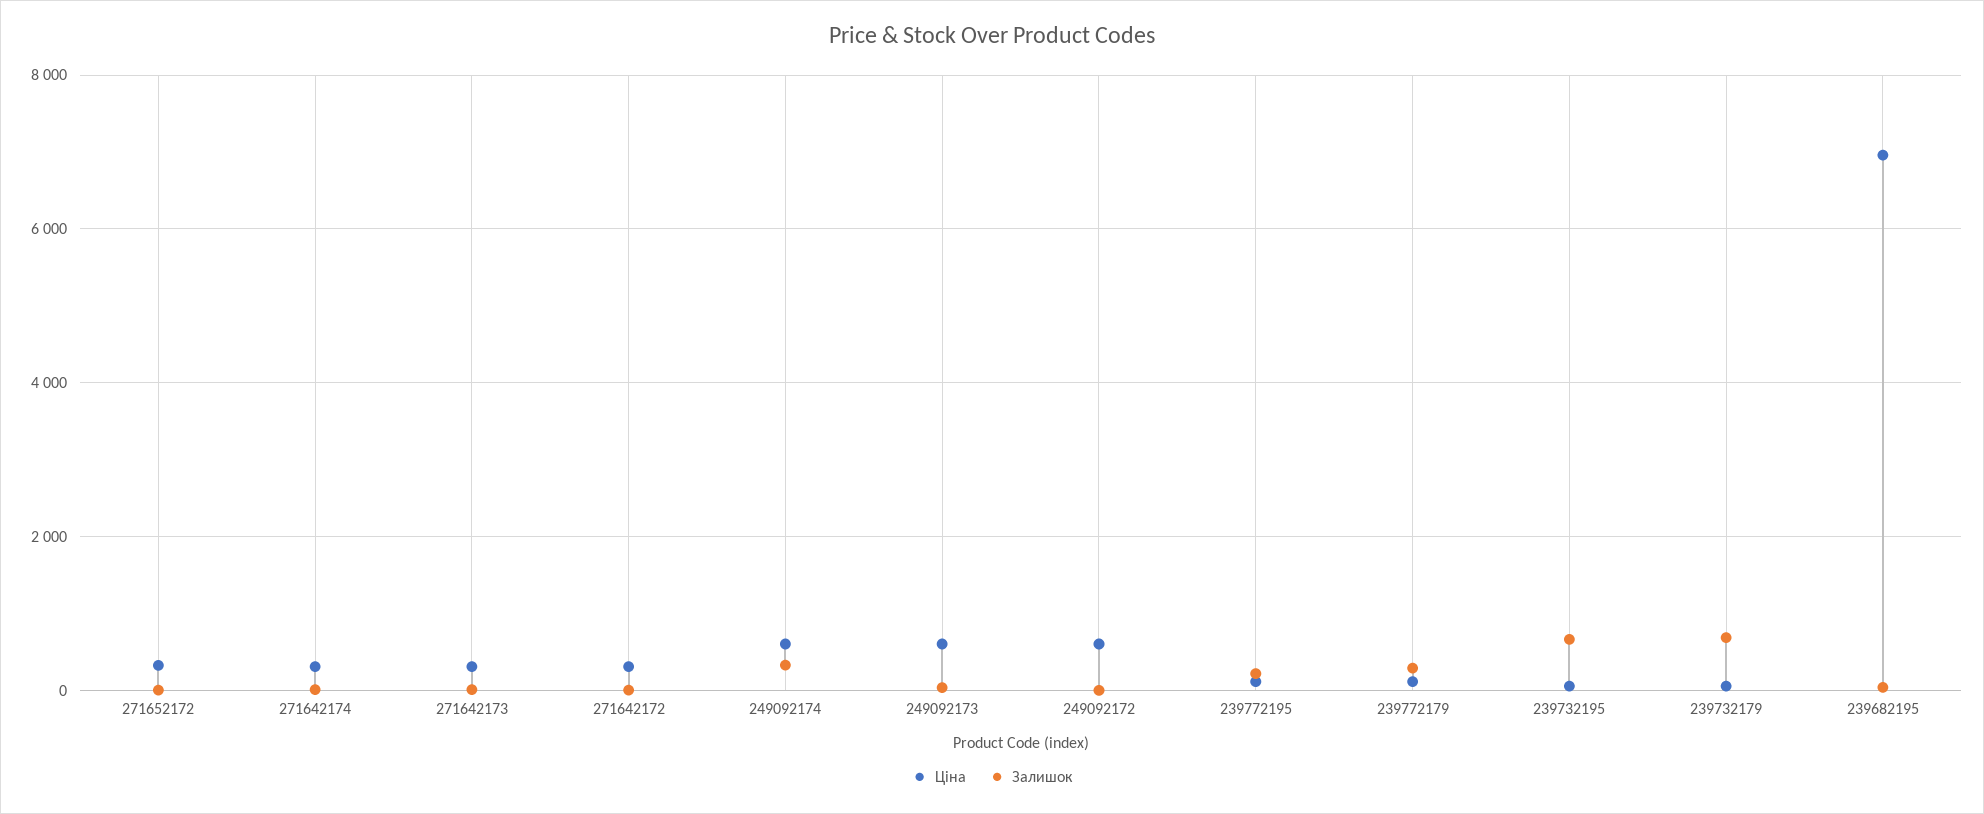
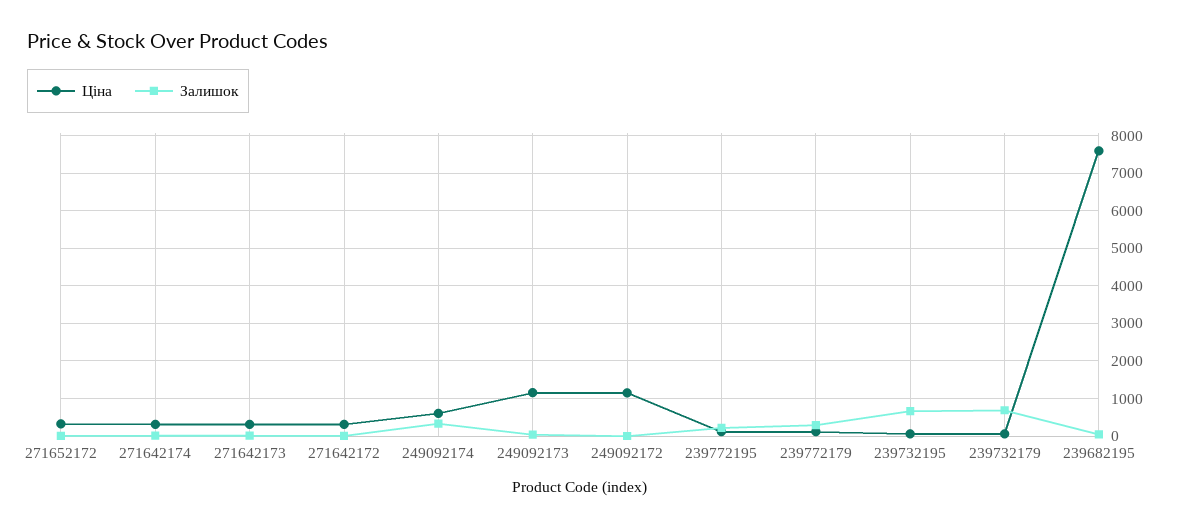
  {
    "Ціна": {
      "271652172": 400,
      "271642174": 400,
      "271642173": 400,
      "271642172": 400,
      "249092174": 600,
-     "249092173": 600,
+     "249092173": 1200,
-     "249092172": 600,
+     "249092172": 1200,
      "239772195": 200,
      "239772179": 200,
      "239732195": 0,
      "239732179": 0,
-     "239682195": 7000
+     "239682195": 7600
    },
    "Залишок": {
      "271652172": 0,
      "271642174": 0,
      "271642173": 0,
      "271642172": 0,
      "249092174": 400,
      "249092173": 0,
      "249092172": 0,
      "239772195": 200,
      "239772179": 200,
      "239732195": 600,
      "239732179": 600,
      "239682195": 0
    }
  }

